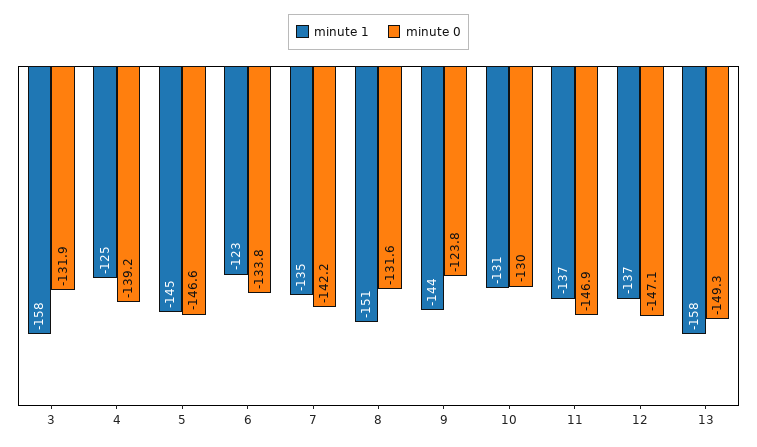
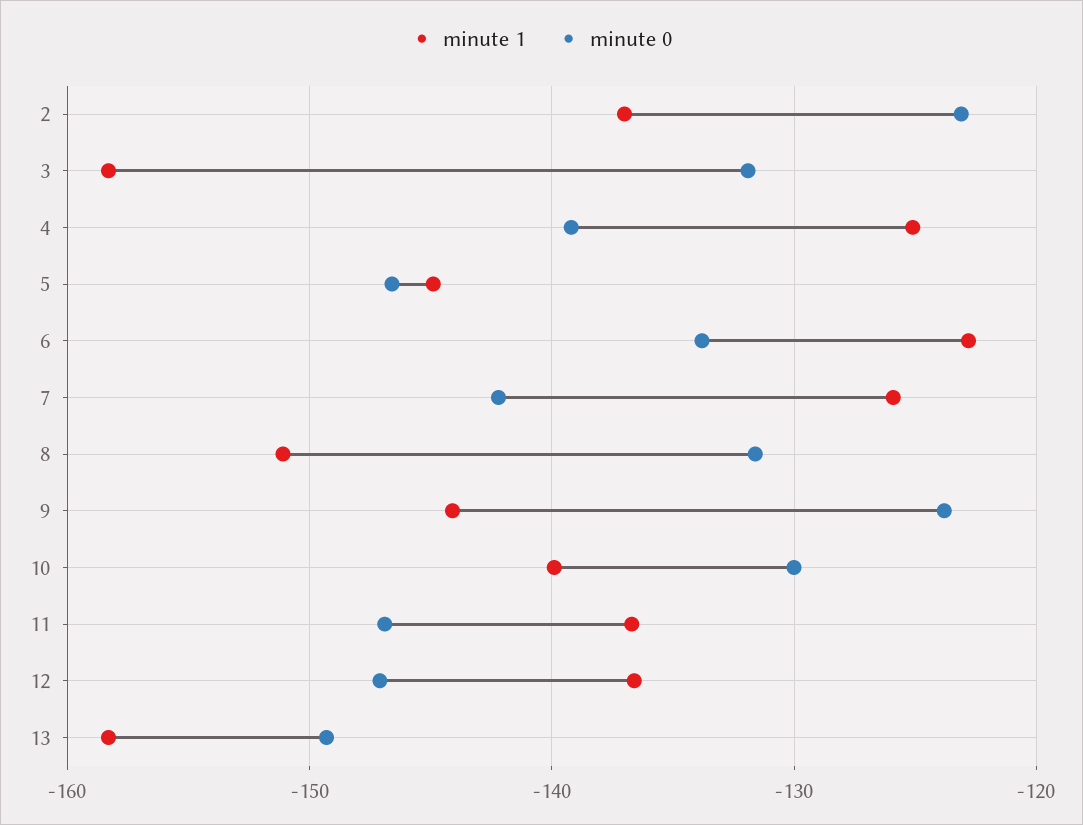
  {
    "minute 1": {
      "3": -158,
      "4": -125,
      "5": -145,
      "6": -123,
-     "7": -135,
+     "7": -126,
      "8": -151,
      "9": -144,
-     "10": -131,
+     "10": -140,
      "11": -137,
      "12": -137,
-     "13": -158
+     "13": -158,
+     "2": -137
    },
    "minute 0": {
      "3": -131.9,
      "4": -139.2,
      "5": -146.6,
      "6": -133.8,
      "7": -142.2,
      "8": -131.6,
      "9": -123.8,
      "10": -130,
      "11": -146.9,
      "12": -147.1,
-     "13": -149.3
+     "13": -149.3,
+     "2": -123
    }
  }

